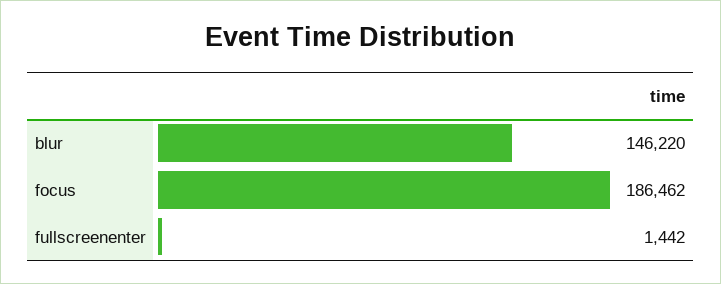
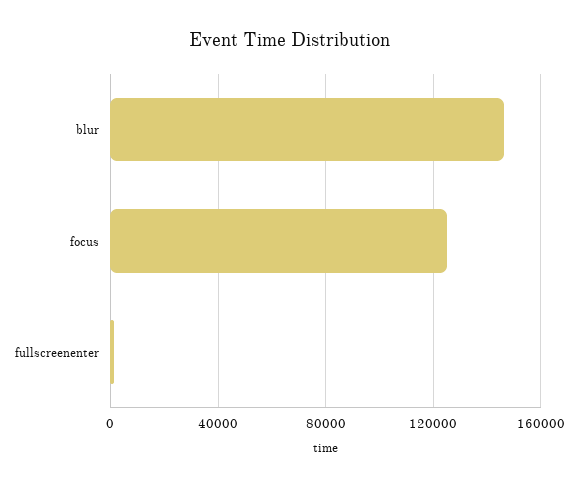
  {
    "blur": 146220,
-   "focus": 186462,
+   "focus": 125000,
    "fullscreenenter": 1442
  }

